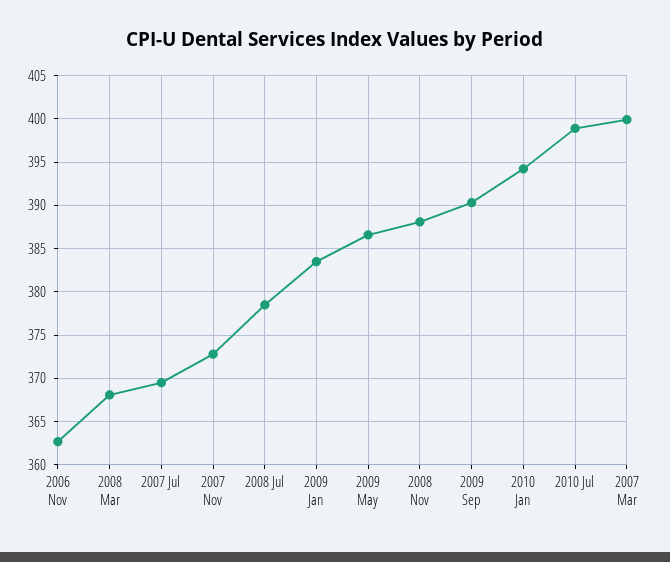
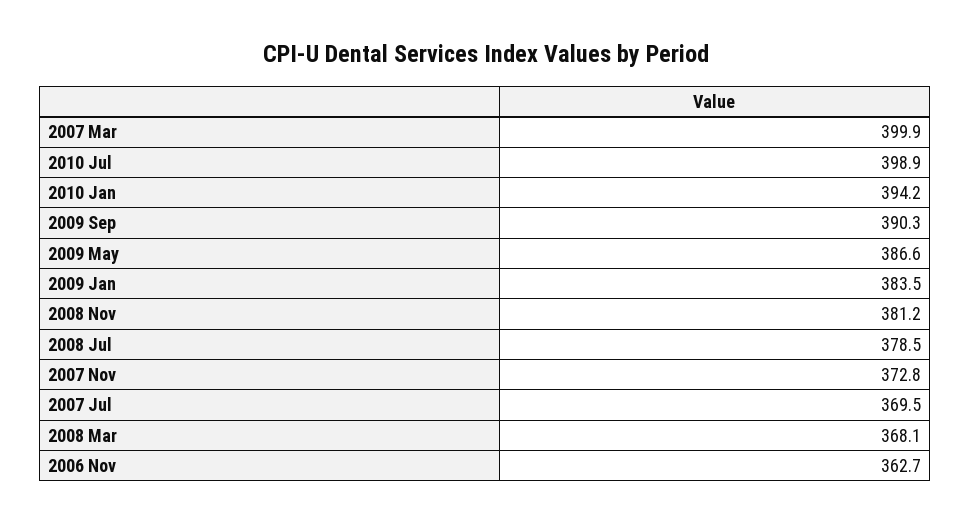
  {
    "2006 Nov": 362.7,
    "2008 Mar": 368.1,
    "2007 Jul": 369.5,
    "2007 Nov": 372.8,
    "2008 Jul": 378.5,
    "2009 Jan": 383.5,
    "2009 May": 386.6,
-   "2008 Nov": 388,
+   "2008 Nov": 381.2,
    "2009 Sep": 390.3,
    "2010 Jan": 394.2,
    "2010 Jul": 398.9,
    "2007 Mar": 399.9
  }

